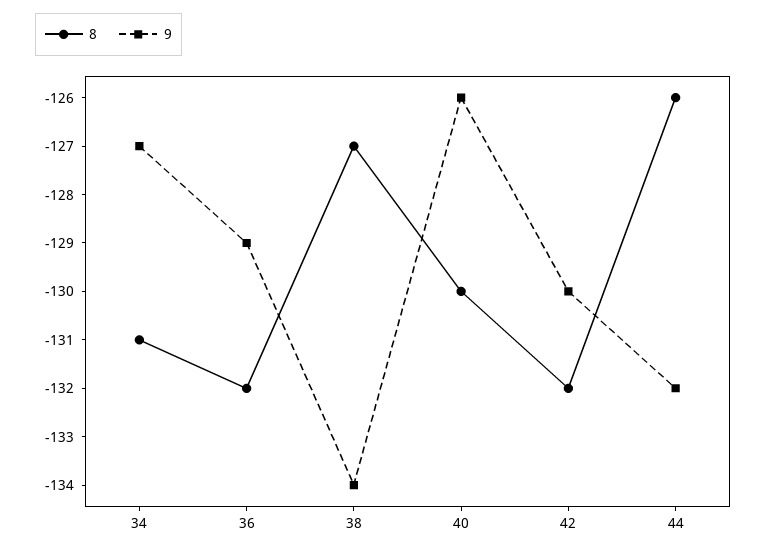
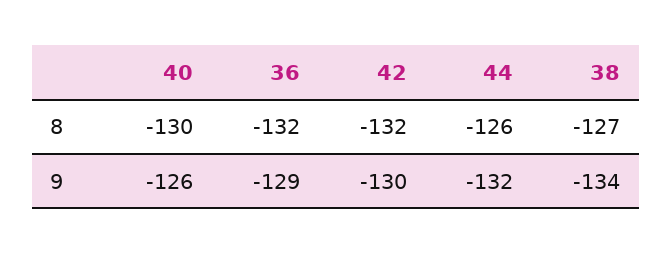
  {
    "8": {
-     "34": -131,
      "36": -132,
      "38": -127,
      "40": -130,
      "42": -132,
      "44": -126
    },
    "9": {
-     "34": -127,
      "36": -129,
      "38": -134,
      "40": -126,
      "42": -130,
      "44": -132
    }
  }

